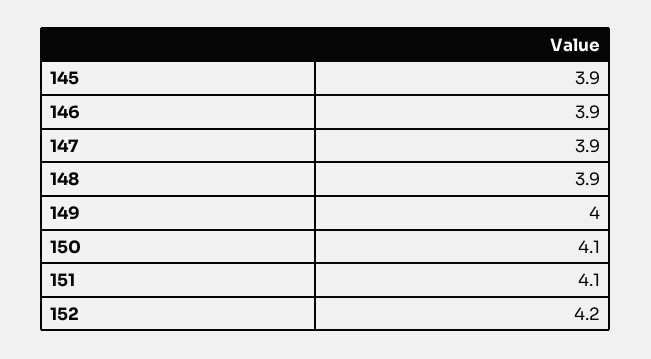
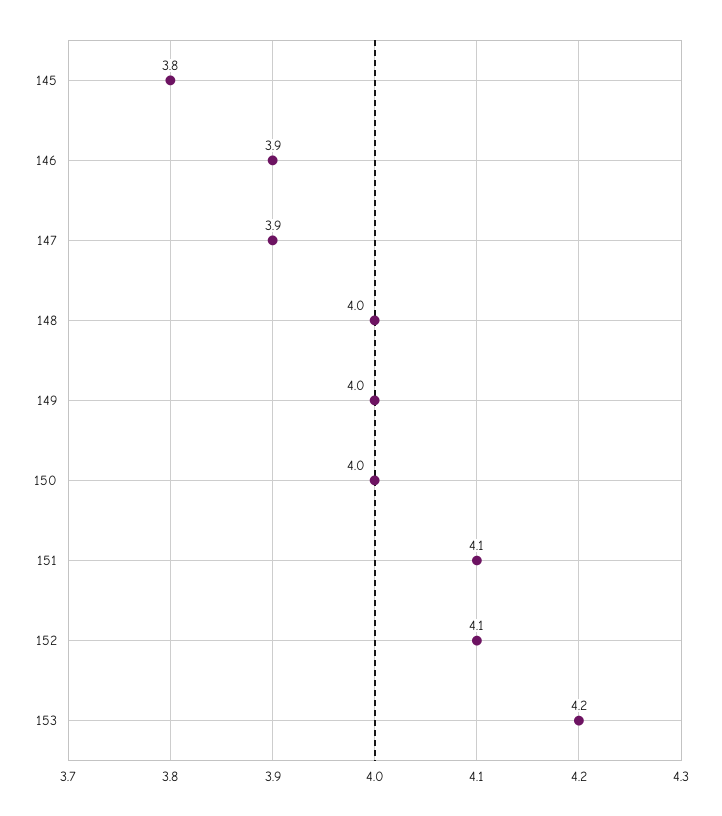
  {
-   "145": 3.9,
+   "145": 3.8,
    "146": 3.9,
    "147": 3.9,
-   "148": 3.9,
+   "148": 4,
    "149": 4,
-   "150": 4.1,
+   "150": 4,
    "151": 4.1,
-   "152": 4.2
+   "152": 4.1,
+   "153": 4.2
  }

